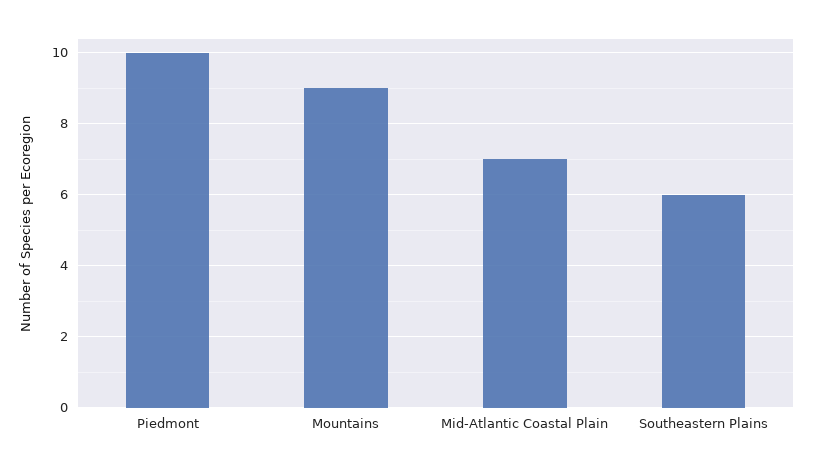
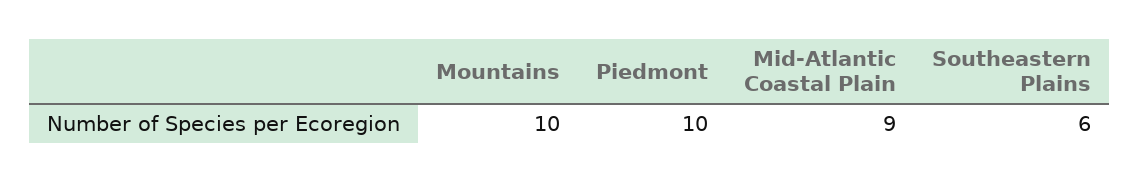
  {
    "Piedmont": 10,
-   "Mountains": 9,
+   "Mountains": 10,
-   "Mid-Atlantic Coastal Plain": 7,
+   "Mid-Atlantic Coastal Plain": 9,
    "Southeastern Plains": 6
  }

